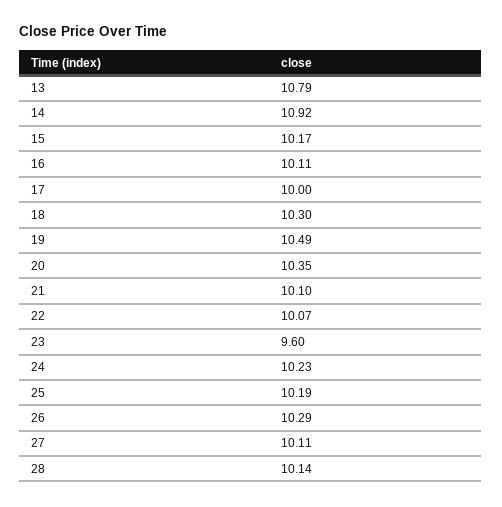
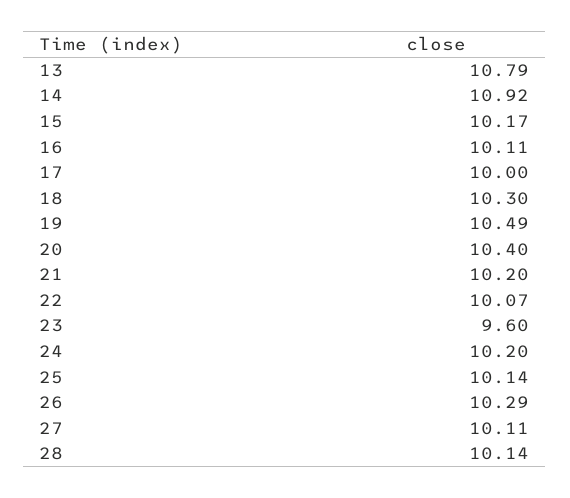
  {
    "13": 10.79,
    "14": 10.92,
    "15": 10.17,
    "16": 10.11,
    "17": 10,
    "18": 10.3,
    "19": 10.49,
-   "20": 10.35,
+   "20": 10.4,
-   "21": 10.1,
+   "21": 10.2,
    "22": 10.07,
    "23": 9.6,
-   "24": 10.23,
+   "24": 10.2,
-   "25": 10.19,
+   "25": 10.14,
    "26": 10.29,
    "27": 10.11,
    "28": 10.14
  }

